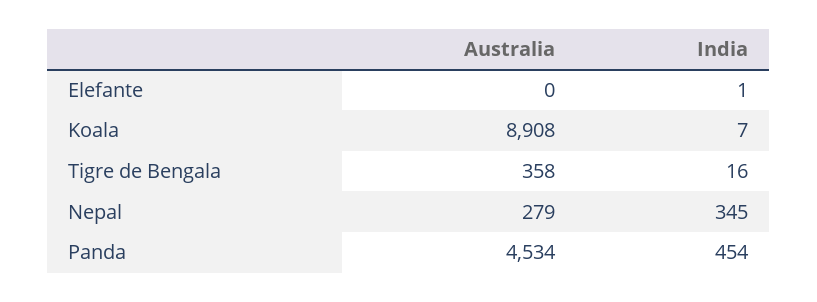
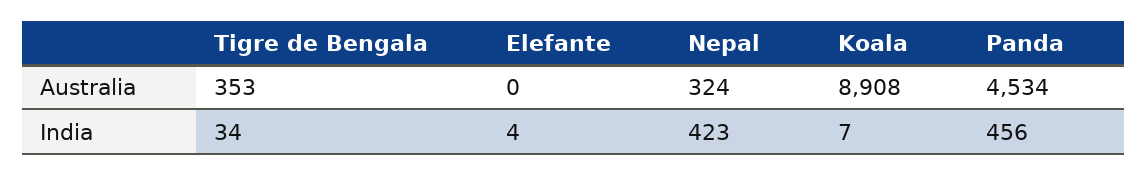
  {
    "Australia": {
      "Elefante": 0,
      "Koala": 8908,
-     "Tigre de Bengala": 358,
+     "Tigre de Bengala": 353,
-     "Nepal": 279,
+     "Nepal": 324,
      "Panda": 4534
    },
    "India": {
-     "Elefante": 1,
+     "Elefante": 4,
      "Koala": 7,
-     "Tigre de Bengala": 16,
+     "Tigre de Bengala": 34,
-     "Nepal": 345,
+     "Nepal": 423,
-     "Panda": 454
+     "Panda": 456
    }
  }

